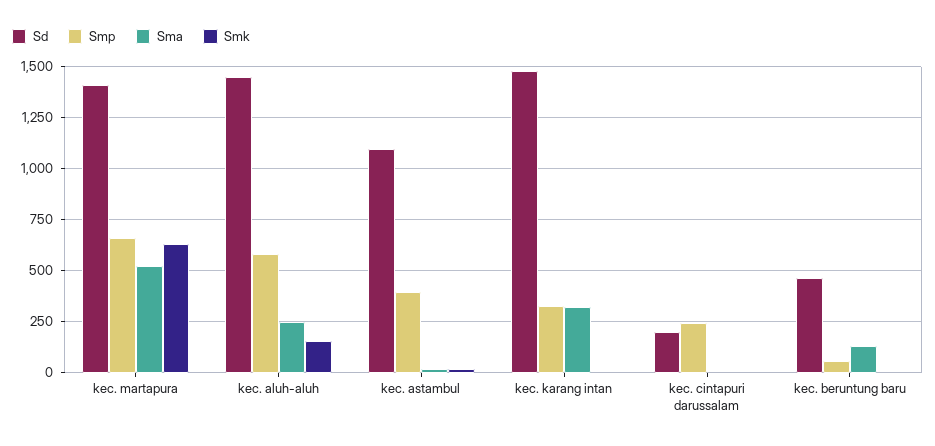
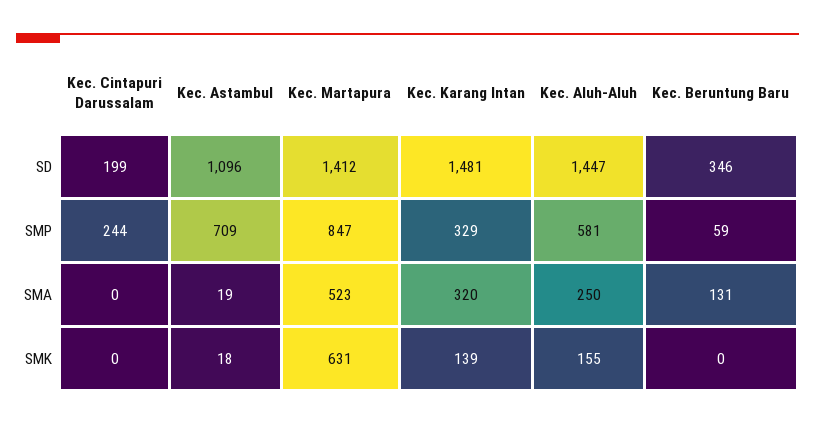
  {
    "Sd": {
      "kec. martapura": 1412,
      "kec. aluh-aluh": 1447,
      "kec. astambul": 1096,
      "kec. karang intan": 1481,
      "kec. cintapuri darussalam": 199,
-     "kec. beruntung baru": 450
+     "kec. beruntung baru": 346
    },
    "Smp": {
-     "kec. martapura": 650,
+     "kec. martapura": 847,
      "kec. aluh-aluh": 581,
-     "kec. astambul": 400,
+     "kec. astambul": 709,
      "kec. karang intan": 329,
      "kec. cintapuri darussalam": 244,
      "kec. beruntung baru": 59
    },
    "Sma": {
      "kec. martapura": 523,
      "kec. aluh-aluh": 250,
      "kec. astambul": 19,
      "kec. karang intan": 320,
      "kec. cintapuri darussalam": 0,
      "kec. beruntung baru": 131
    },
    "Smk": {
      "kec. martapura": 631,
      "kec. aluh-aluh": 155,
      "kec. astambul": 18,
-     "kec. karang intan": 0,
+     "kec. karang intan": 139,
      "kec. cintapuri darussalam": 0,
      "kec. beruntung baru": 0
    }
  }

